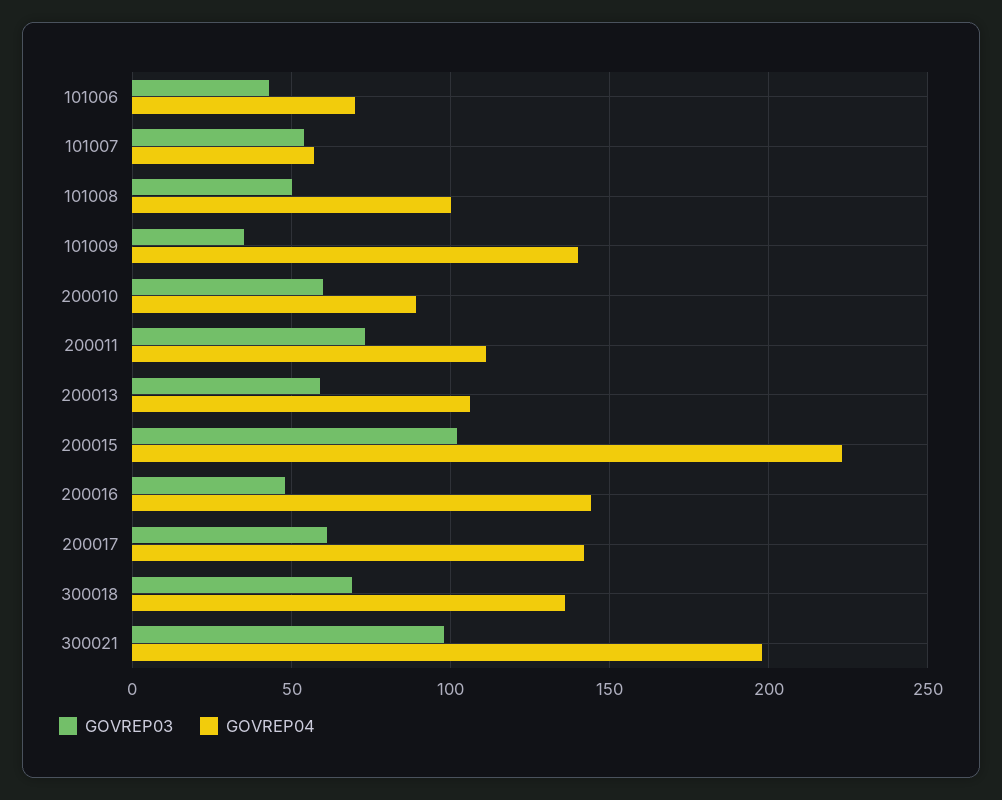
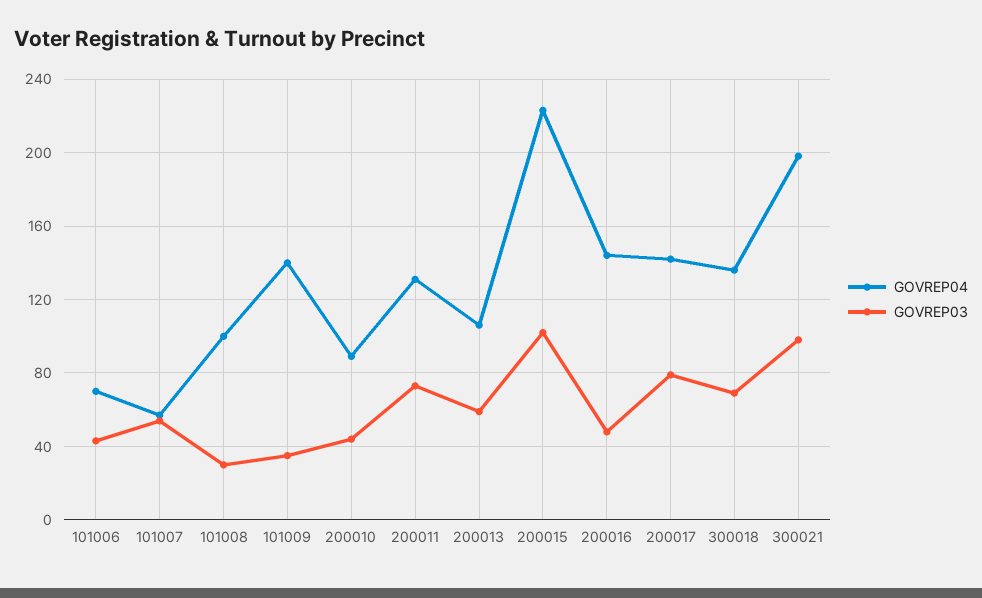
  {
    "GOVREP03": {
      "101006": 45,
      "101007": 55,
-     "101008": 50,
+     "101008": 30,
      "101009": 35,
-     "200010": 60,
+     "200010": 45,
      "200011": 75,
      "200013": 60,
      "200015": 100,
      "200016": 50,
-     "200017": 60,
+     "200017": 80,
      "300018": 70,
      "300021": 100
    },
    "GOVREP04": {
      "101006": 70,
      "101007": 55,
      "101008": 100,
      "101009": 140,
      "200010": 90,
-     "200011": 110,
+     "200011": 130,
      "200013": 105,
      "200015": 225,
      "200016": 145,
      "200017": 140,
      "300018": 135,
      "300021": 200
    }
  }

